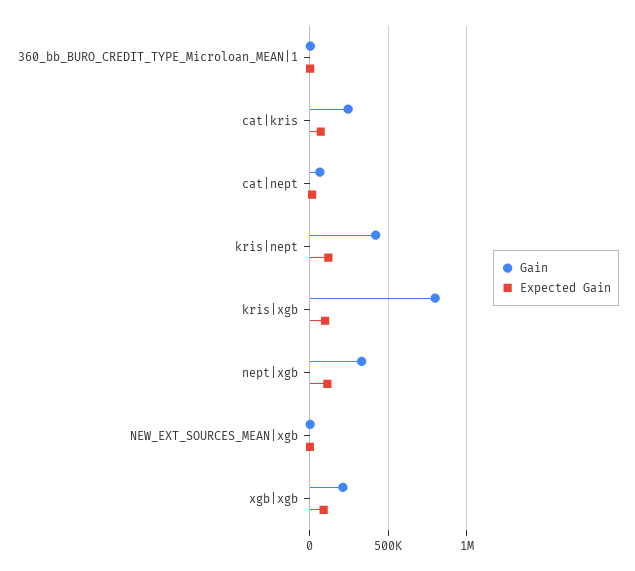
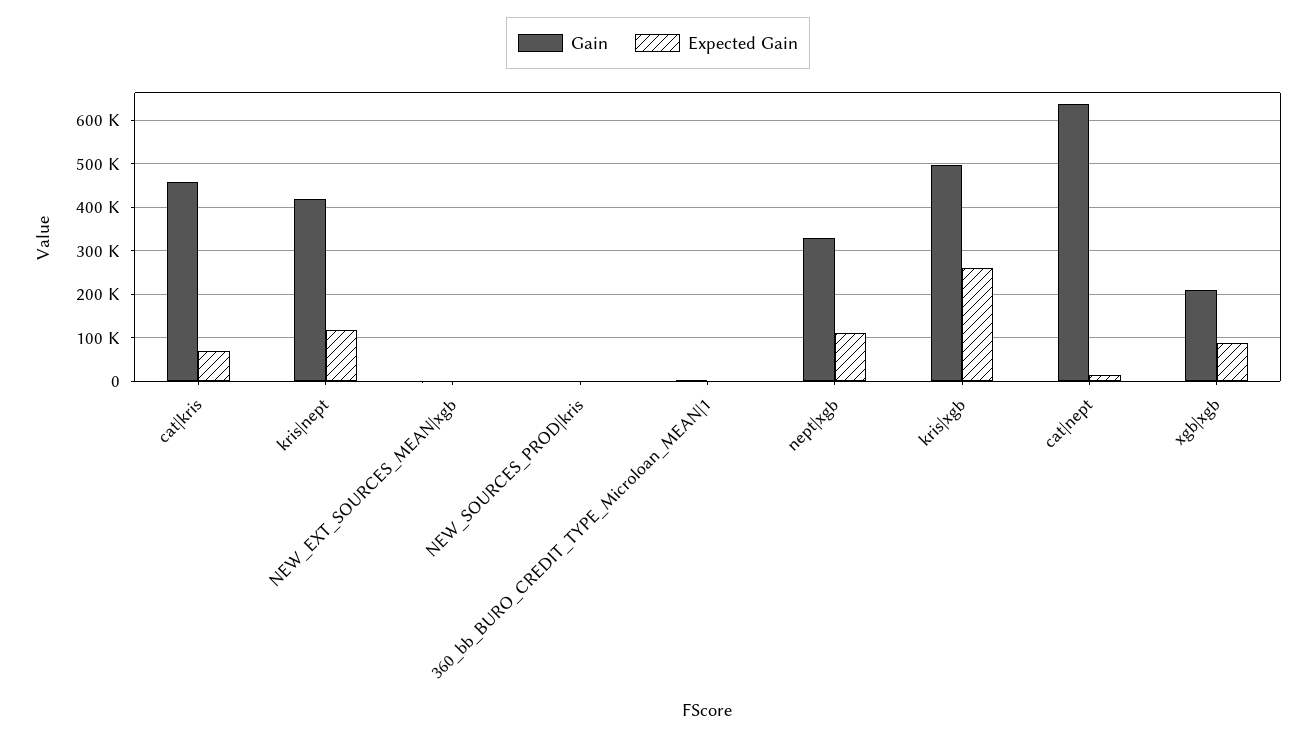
  {
    "Gain": {
      "360_bb_BURO_CREDIT_TYPE_Microloan_MEAN|1": 0,
-     "cat|kris": 250000,
+     "cat|kris": 460000,
-     "cat|nept": 50000,
+     "cat|nept": 640000,
      "kris|nept": 420000,
-     "kris|xgb": 800000,
+     "kris|xgb": 500000,
      "nept|xgb": 320000,
      "NEW_EXT_SOURCES_MEAN|xgb": 0,
-     "xgb|xgb": 200000
+     "xgb|xgb": 200000,
+     "NEW_SOURCES_PROD|kris": 0
    },
    "Expected Gain": {
      "360_bb_BURO_CREDIT_TYPE_Microloan_MEAN|1": 0,
      "cat|kris": 60000,
      "cat|nept": 20000,
      "kris|nept": 120000,
-     "kris|xgb": 100000,
+     "kris|xgb": 260000,
      "nept|xgb": 120000,
      "NEW_EXT_SOURCES_MEAN|xgb": 0,
-     "xgb|xgb": 80000
+     "xgb|xgb": 80000,
+     "NEW_SOURCES_PROD|kris": 0
    }
  }

